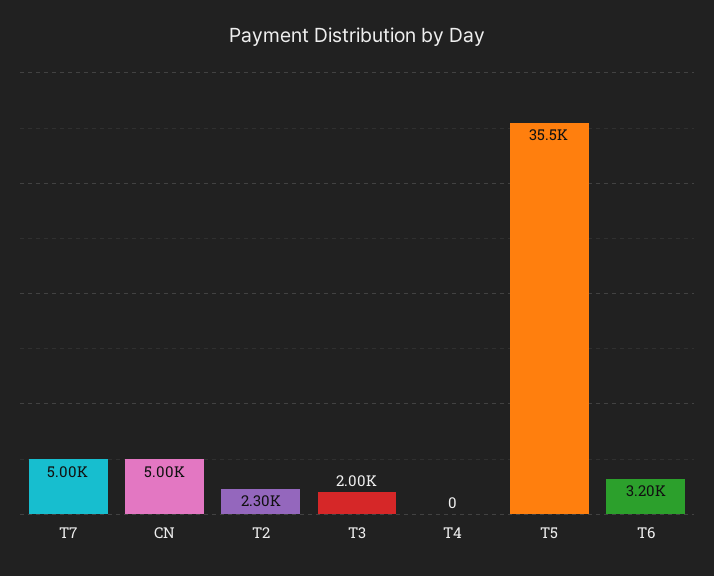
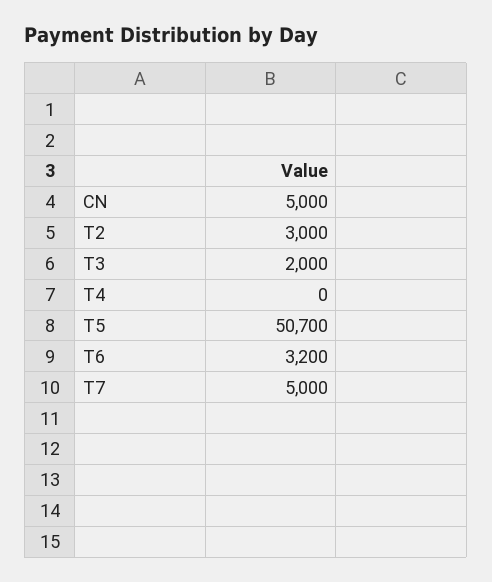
  {
    "T7": 5000,
    "CN": 5000,
-   "T2": 2300,
+   "T2": 3000,
    "T3": 2000,
    "T4": 0,
-   "T5": 35500,
+   "T5": 50700,
    "T6": 3200
  }

